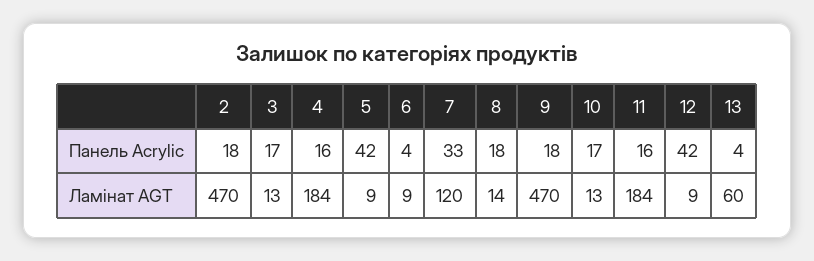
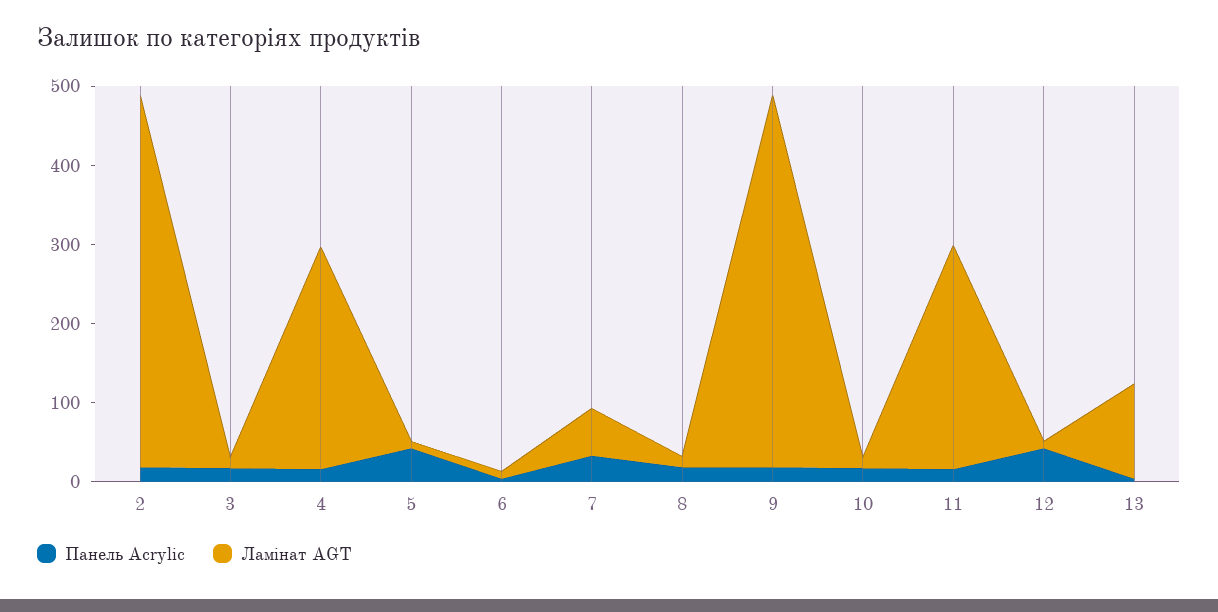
  {
    "Панель Acrylic": {
      "2": 18,
      "3": 17,
      "4": 16,
      "5": 42,
      "6": 4,
      "7": 33,
      "8": 18,
      "9": 18,
      "10": 17,
      "11": 16,
      "12": 42,
      "13": 4
    },
    "Ламінат AGT": {
      "2": 470,
      "3": 13,
-     "4": 184,
+     "4": 280,
      "5": 9,
      "6": 9,
-     "7": 120,
+     "7": 60,
      "8": 14,
      "9": 470,
      "10": 13,
-     "11": 184,
+     "11": 280,
      "12": 9,
-     "13": 60
+     "13": 120
    }
  }

